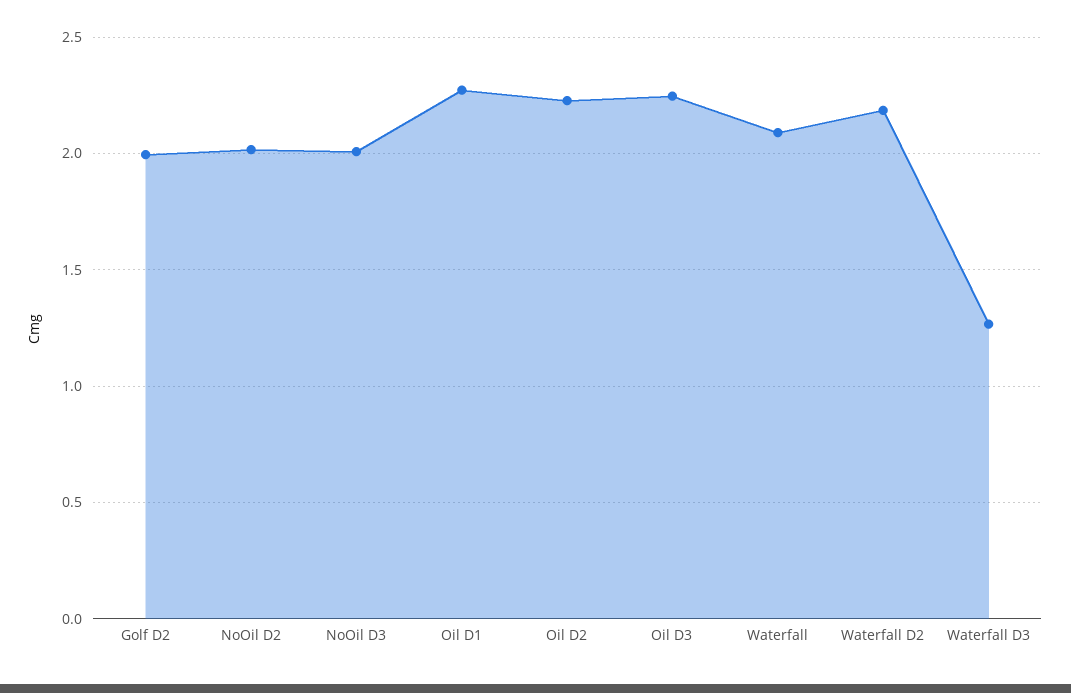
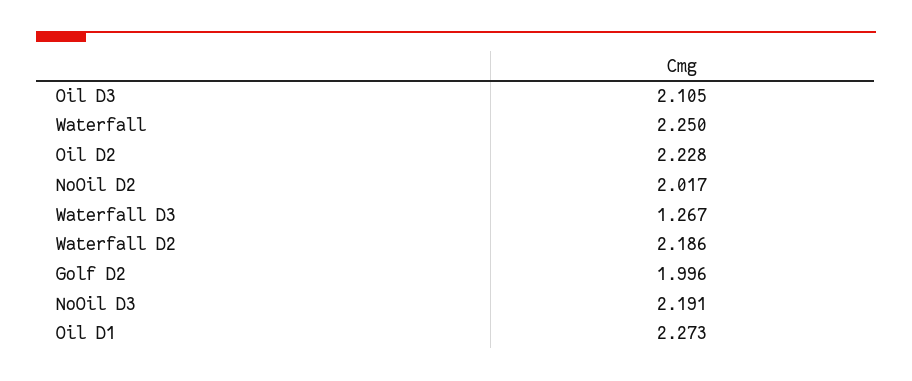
  {
    "Golf D2": 1.996,
    "NoOil D2": 2.017,
-   "NoOil D3": 2,
+   "NoOil D3": 2.191,
    "Oil D1": 2.273,
    "Oil D2": 2.228,
-   "Oil D3": 2.25,
+   "Oil D3": 2.105,
-   "Waterfall": 2.1,
+   "Waterfall": 2.25,
    "Waterfall D2": 2.186,
    "Waterfall D3": 1.267
  }

